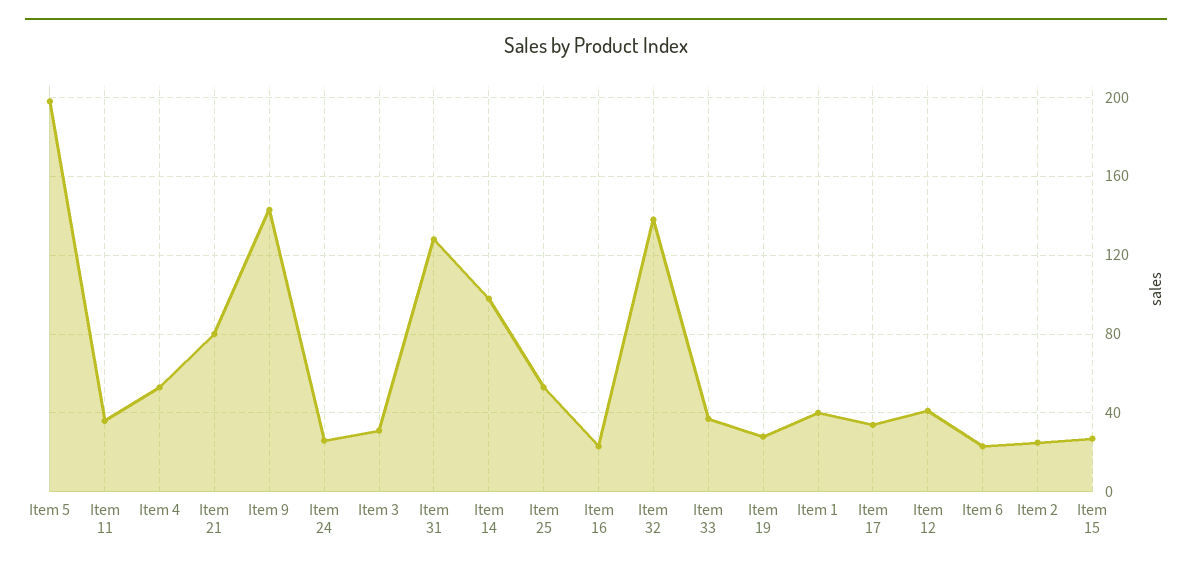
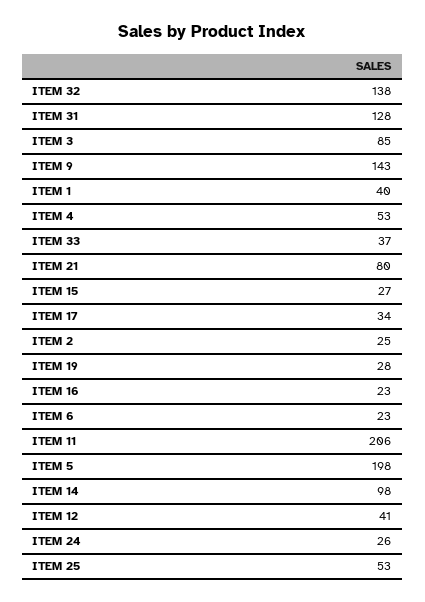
  {
    "Item 5": 198,
-   "Item 11": 35,
+   "Item 11": 206,
    "Item 4": 53,
    "Item 21": 80,
    "Item 9": 143,
    "Item 24": 26,
-   "Item 3": 30,
+   "Item 3": 85,
    "Item 31": 128,
    "Item 14": 98,
    "Item 25": 53,
    "Item 16": 23,
    "Item 32": 138,
    "Item 33": 37,
    "Item 19": 28,
    "Item 1": 40,
    "Item 17": 34,
    "Item 12": 41,
    "Item 6": 23,
    "Item 2": 25,
    "Item 15": 27
  }

